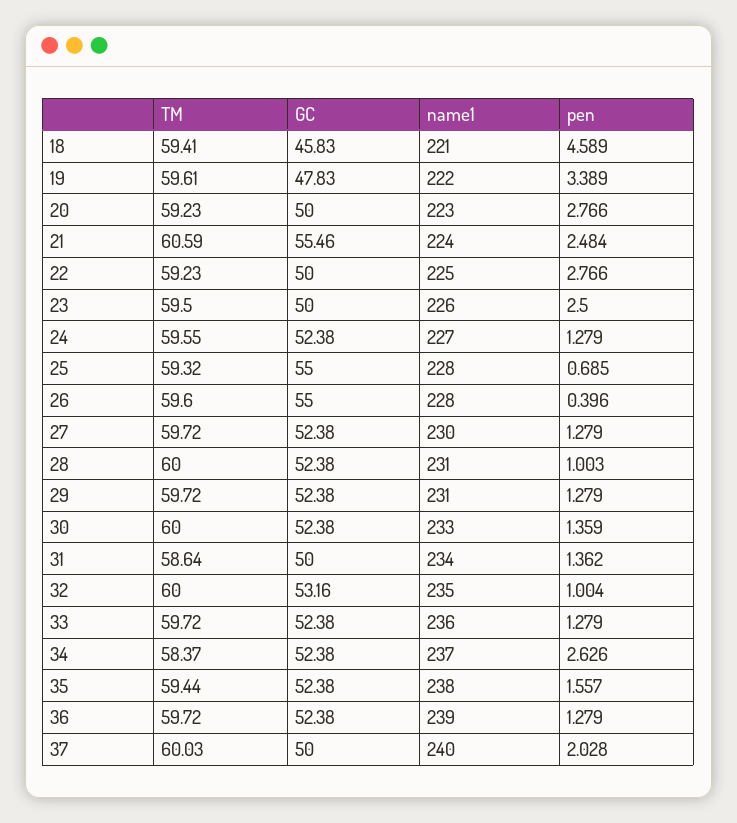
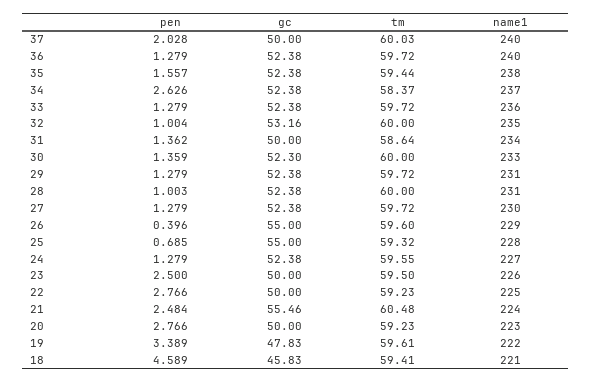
  {
    "TM": {
      "18": 59.41,
      "19": 59.61,
      "20": 59.23,
-     "21": 60.59,
+     "21": 60.48,
      "22": 59.23,
      "23": 59.5,
      "24": 59.55,
      "25": 59.32,
      "26": 59.6,
      "27": 59.72,
      "28": 60,
      "29": 59.72,
      "30": 60,
      "31": 58.64,
      "32": 60,
      "33": 59.72,
      "34": 58.37,
      "35": 59.44,
      "36": 59.72,
      "37": 60.03
    },
    "GC": {
      "18": 45.83,
      "19": 47.83,
      "20": 50,
      "21": 55.46,
      "22": 50,
      "23": 50,
      "24": 52.38,
      "25": 55,
      "26": 55,
      "27": 52.38,
      "28": 52.38,
      "29": 52.38,
-     "30": 52.38,
+     "30": 52.3,
      "31": 50,
      "32": 53.16,
      "33": 52.38,
      "34": 52.38,
      "35": 52.38,
      "36": 52.38,
      "37": 50
    },
    "name1": {
      "18": 221,
      "19": 222,
      "20": 223,
      "21": 224,
      "22": 225,
      "23": 226,
      "24": 227,
      "25": 228,
-     "26": 228,
+     "26": 229,
      "27": 230,
      "28": 231,
      "29": 231,
      "30": 233,
      "31": 234,
      "32": 235,
      "33": 236,
      "34": 237,
      "35": 238,
-     "36": 239,
+     "36": 240,
      "37": 240
    },
    "pen": {
      "18": 4.589,
      "19": 3.389,
      "20": 2.766,
      "21": 2.484,
      "22": 2.766,
      "23": 2.5,
      "24": 1.279,
      "25": 0.685,
      "26": 0.396,
      "27": 1.279,
      "28": 1.003,
      "29": 1.279,
      "30": 1.359,
      "31": 1.362,
      "32": 1.004,
      "33": 1.279,
      "34": 2.626,
      "35": 1.557,
      "36": 1.279,
      "37": 2.028
    }
  }

